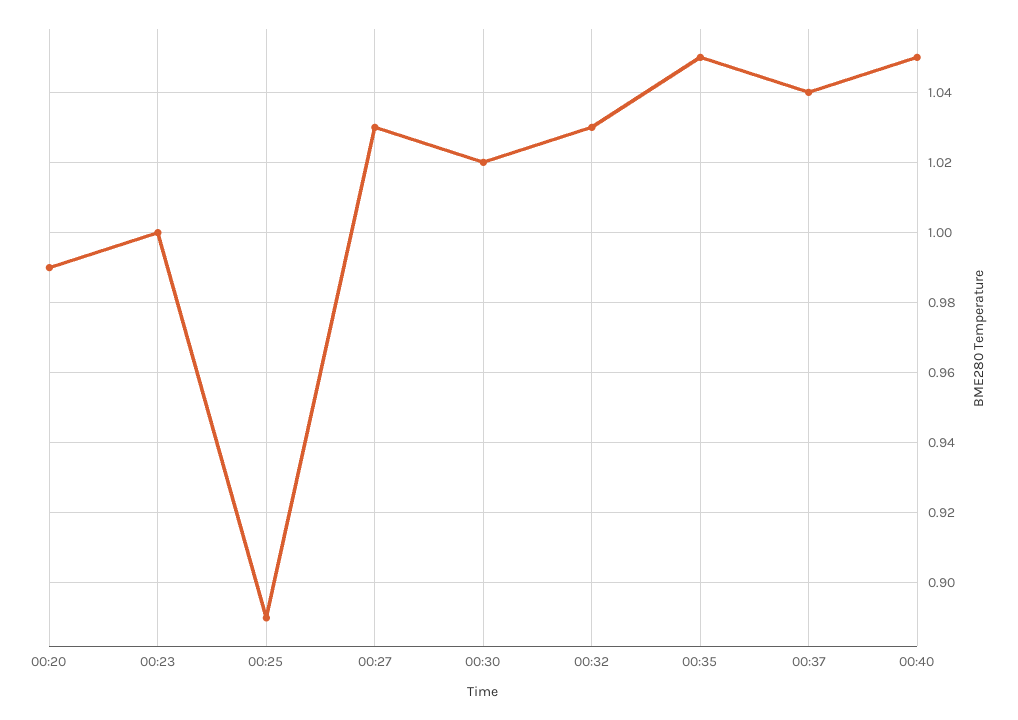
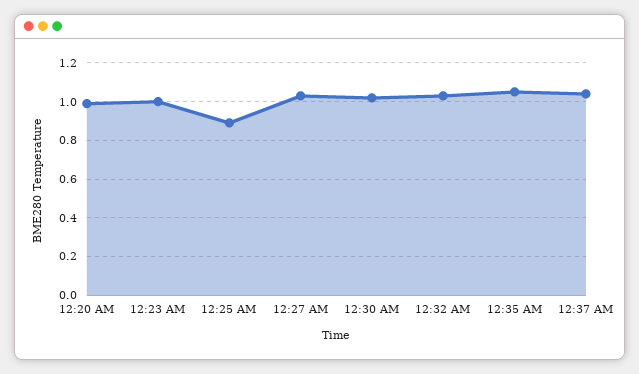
  {
    "00:20": 0.99,
    "00:23": 1,
    "00:25": 0.89,
    "00:27": 1.03,
    "00:30": 1.02,
    "00:32": 1.03,
    "00:35": 1.05,
-   "00:37": 1.04,
+   "00:37": 1.04
-   "00:40": 1.05
  }

